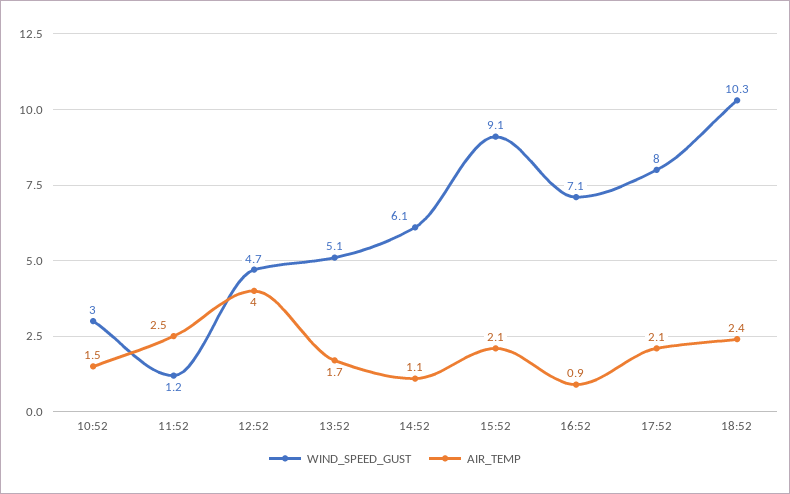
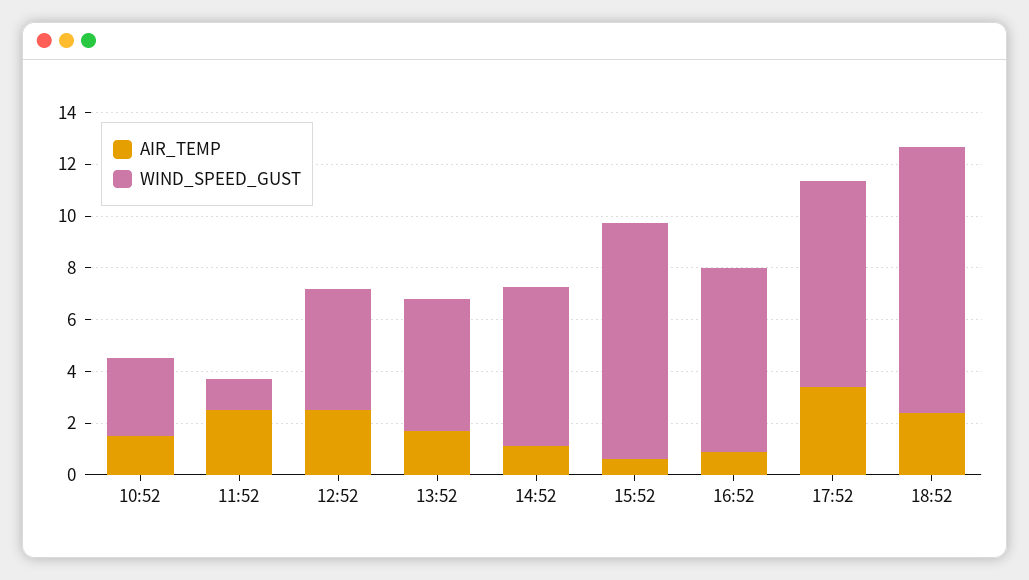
  {
    "WIND_SPEED_GUST": {
      "10:52": 3,
      "11:52": 1.2,
      "12:52": 4.7,
      "13:52": 5.1,
      "14:52": 6.1,
      "15:52": 9.1,
      "16:52": 7.1,
      "17:52": 8,
      "18:52": 10.3
    },
    "AIR_TEMP": {
      "10:52": 1.5,
      "11:52": 2.5,
-     "12:52": 4,
+     "12:52": 2.5,
      "13:52": 1.7,
      "14:52": 1.1,
-     "15:52": 2.1,
+     "15:52": 0.5,
      "16:52": 0.9,
-     "17:52": 2.1,
+     "17:52": 3.5,
      "18:52": 2.4
    }
  }

